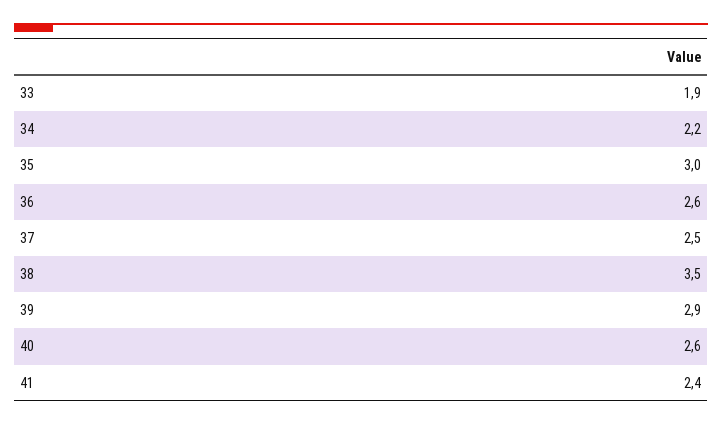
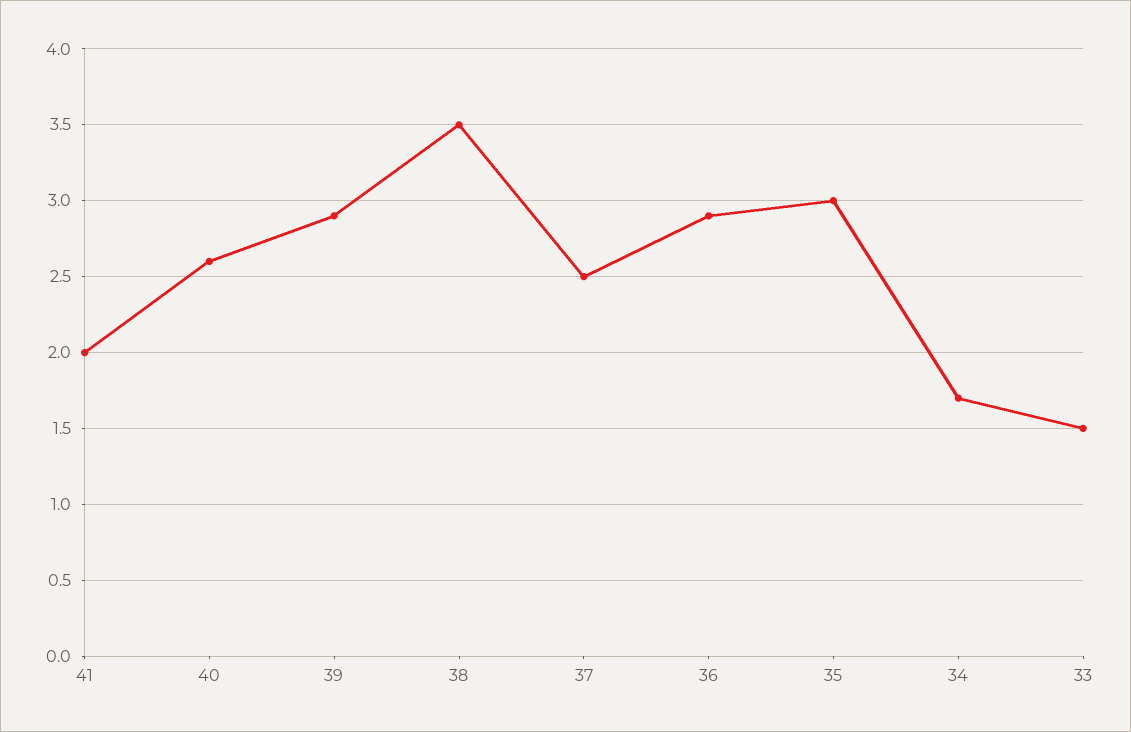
  {
-   "33": 1.9,
+   "33": 1.5,
-   "34": 2.2,
+   "34": 1.7,
    "35": 3,
-   "36": 2.6,
+   "36": 2.9,
    "37": 2.5,
    "38": 3.5,
    "39": 2.9,
    "40": 2.6,
-   "41": 2.4
+   "41": 2
  }

